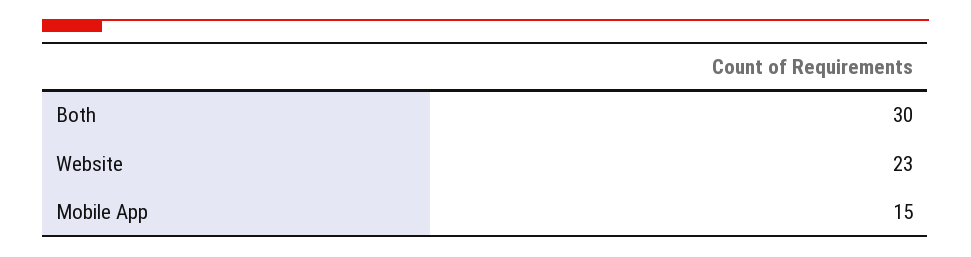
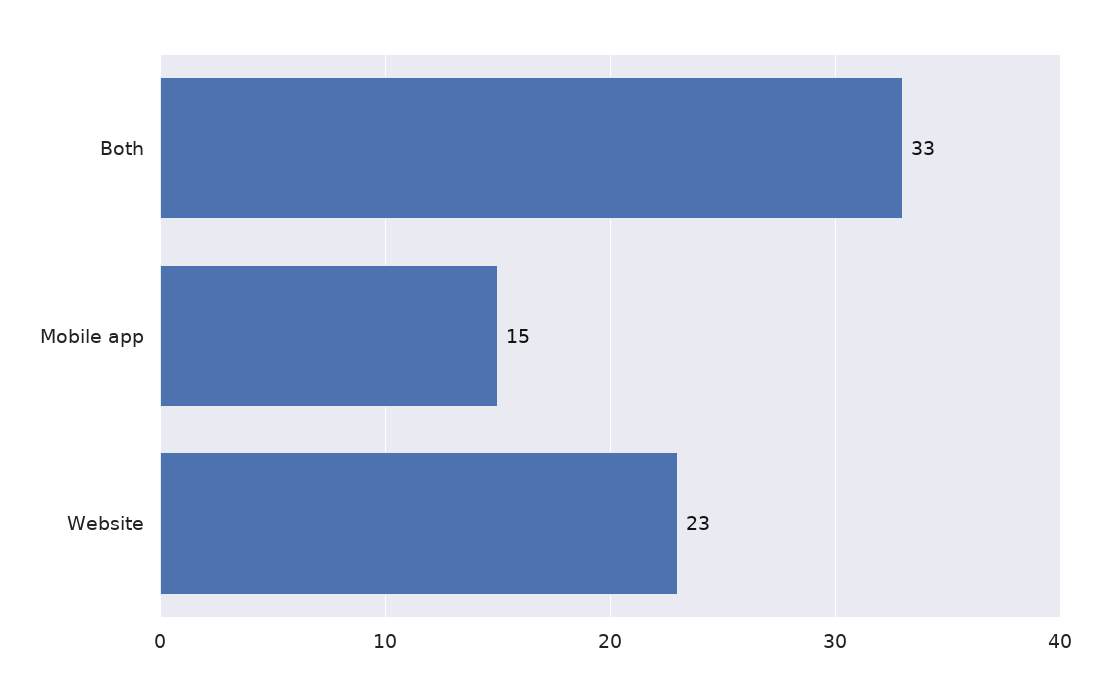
  {
-   "Both": 30,
+   "Both": 33,
    "Website": 23,
    "Mobile App": 15
  }

